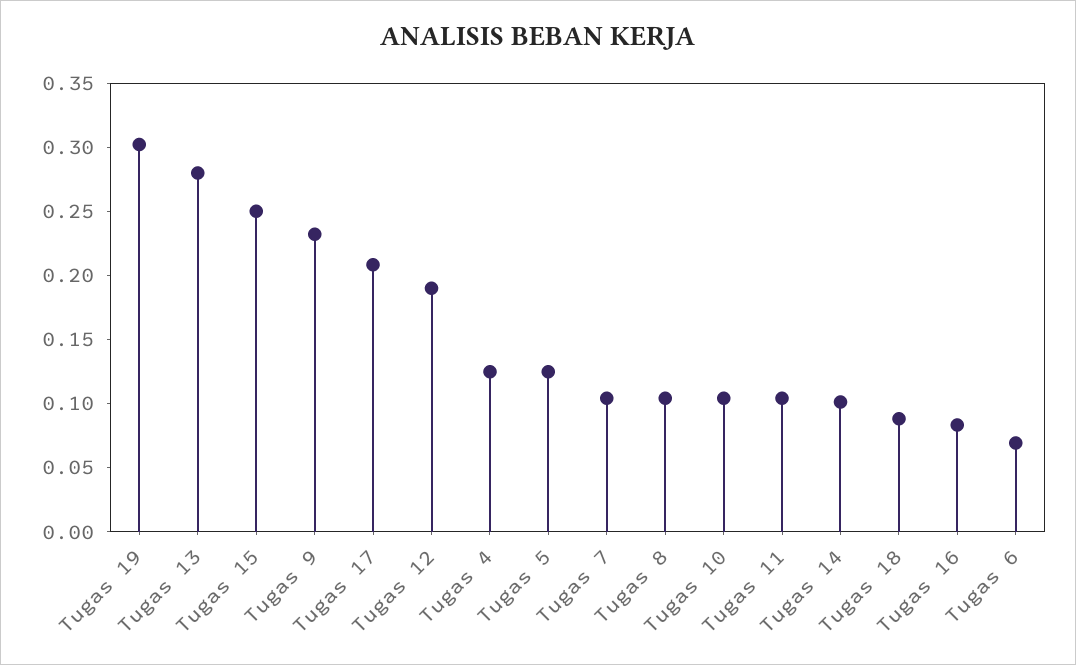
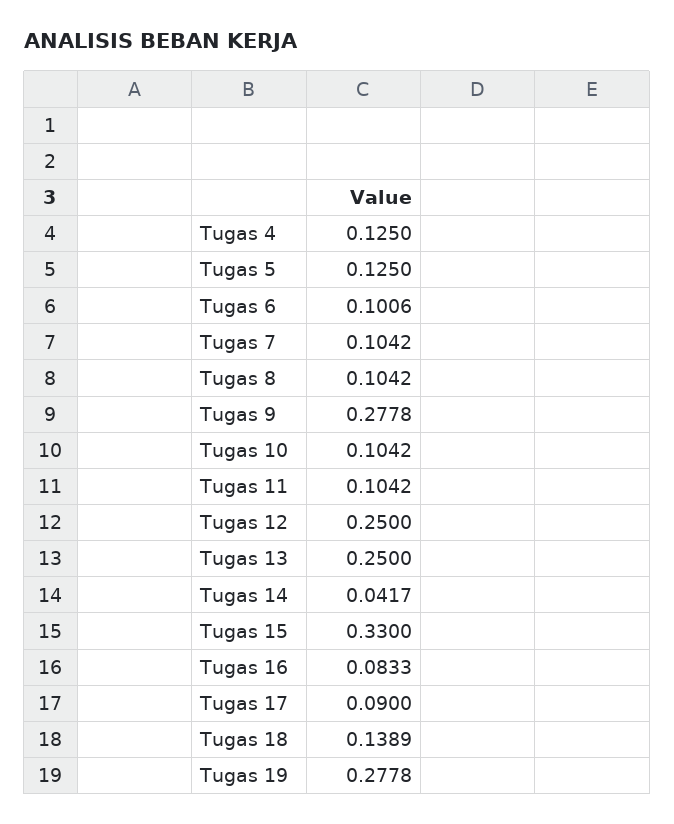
  {
-   "Tugas 19": 0.3,
+   "Tugas 19": 0.2778,
-   "Tugas 13": 0.28,
+   "Tugas 13": 0.25,
-   "Tugas 15": 0.25,
+   "Tugas 15": 0.33,
-   "Tugas 9": 0.23,
+   "Tugas 9": 0.2778,
-   "Tugas 17": 0.21,
+   "Tugas 17": 0.09,
-   "Tugas 12": 0.19,
+   "Tugas 12": 0.25,
    "Tugas 4": 0.125,
    "Tugas 5": 0.125,
    "Tugas 7": 0.1042,
    "Tugas 8": 0.1042,
    "Tugas 10": 0.1042,
    "Tugas 11": 0.1042,
-   "Tugas 14": 0.1,
+   "Tugas 14": 0.0417,
-   "Tugas 18": 0.09,
+   "Tugas 18": 0.1389,
    "Tugas 16": 0.0833,
-   "Tugas 6": 0.07
+   "Tugas 6": 0.1006
  }

